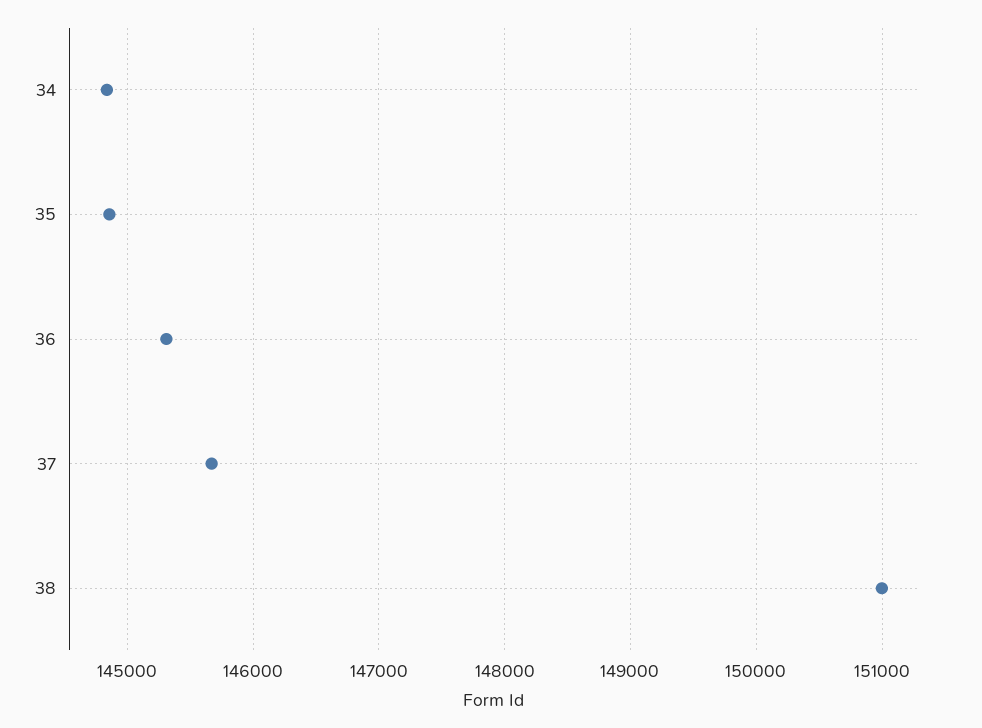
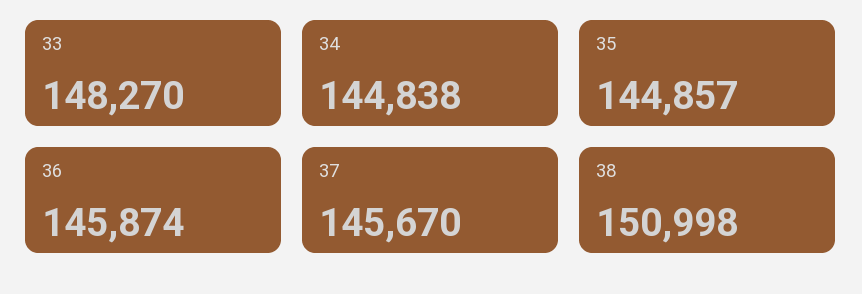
  {
    "34": 144838,
    "35": 144857,
-   "36": 145300,
+   "36": 145874,
    "37": 145670,
-   "38": 150998
+   "38": 150998,
+   "33": 148270
  }

